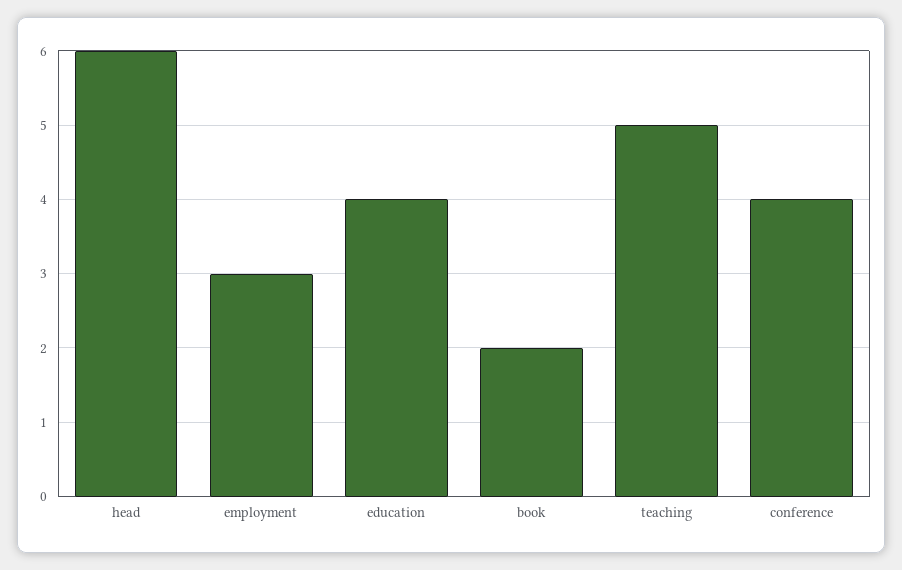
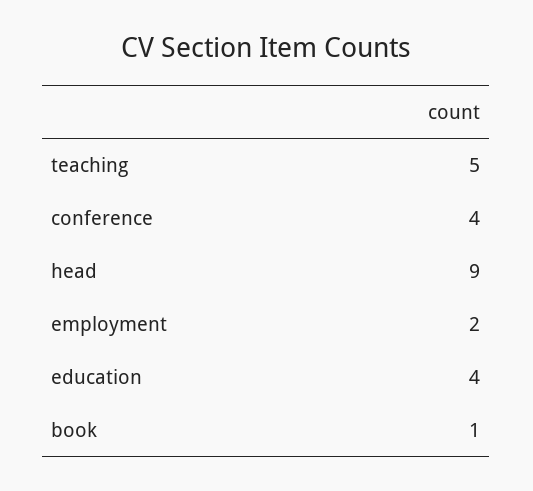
  {
-   "head": 6,
+   "head": 9,
-   "employment": 3,
+   "employment": 2,
    "education": 4,
-   "book": 2,
+   "book": 1,
    "teaching": 5,
    "conference": 4
  }

